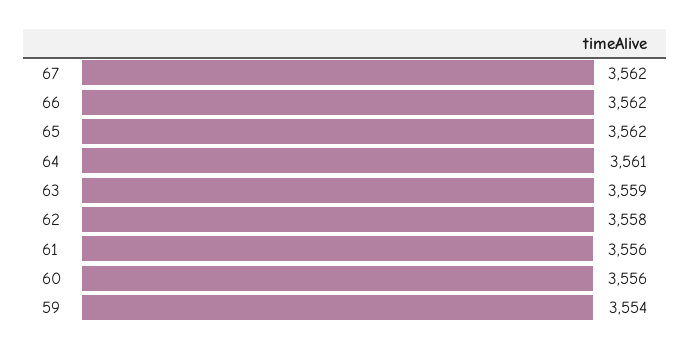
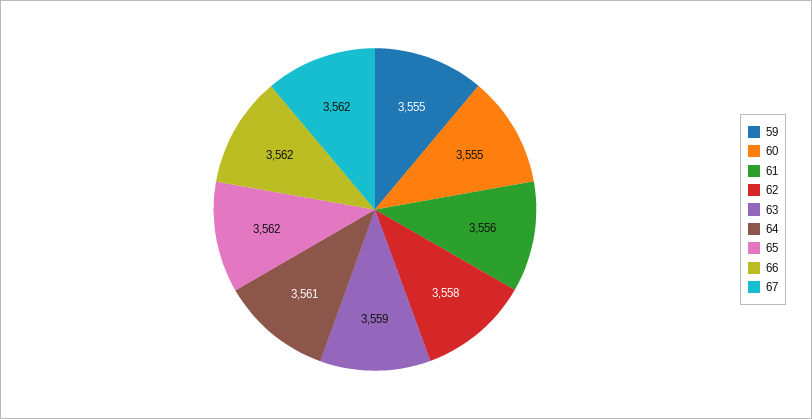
  {
    "67": 3562,
    "66": 3562,
    "65": 3562,
    "64": 3561,
    "63": 3559,
    "62": 3558,
    "61": 3556,
-   "60": 3556,
+   "60": 3555,
-   "59": 3554
+   "59": 3555
  }

